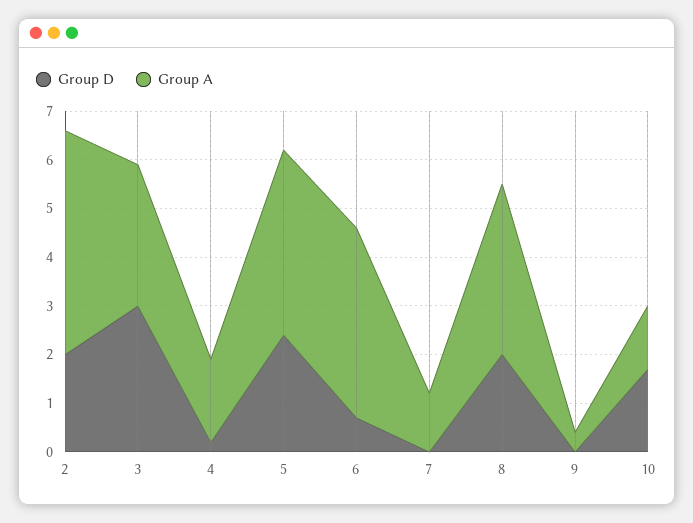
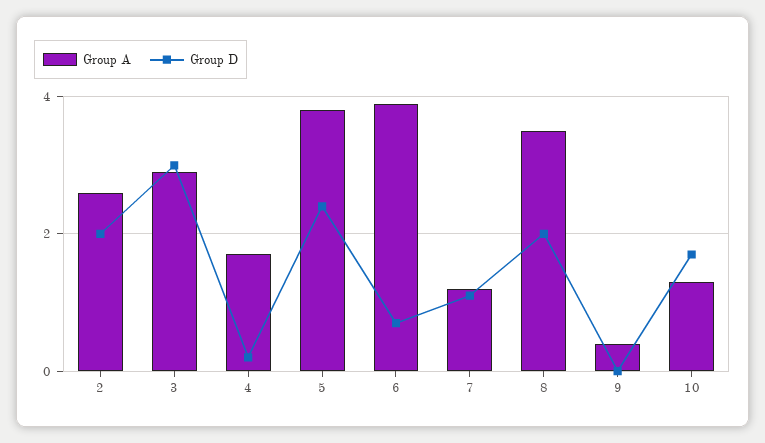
  {
    "Group D": {
      "2": 2,
      "3": 3,
      "4": 0,
      "5": 2.5,
      "6": 0.5,
-     "7": 0,
+     "7": 1,
      "8": 2,
      "9": 0,
      "10": 1.5
    },
    "Group A": {
-     "2": 4.5,
+     "2": 2.5,
      "3": 3,
      "4": 1.5,
      "5": 4,
      "6": 4,
      "7": 1,
      "8": 3.5,
      "9": 0.5,
      "10": 1.5
    }
  }

